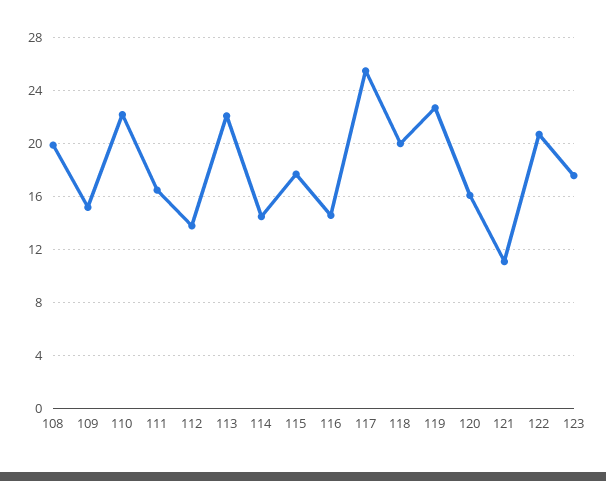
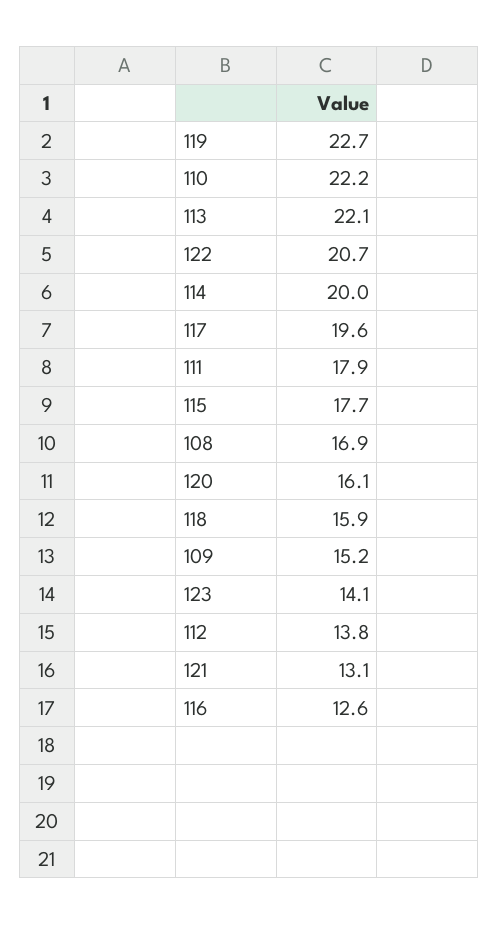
  {
-   "108": 20,
+   "108": 16.9,
    "109": 15.2,
    "110": 22.2,
-   "111": 16.5,
+   "111": 17.9,
    "112": 13.8,
    "113": 22.1,
-   "114": 14.5,
+   "114": 20,
    "115": 17.7,
-   "116": 14.5,
+   "116": 12.6,
-   "117": 25.5,
+   "117": 19.6,
-   "118": 20,
+   "118": 15.9,
    "119": 22.7,
    "120": 16.1,
-   "121": 11,
+   "121": 13.1,
    "122": 20.7,
-   "123": 17.5
+   "123": 14.1
  }

